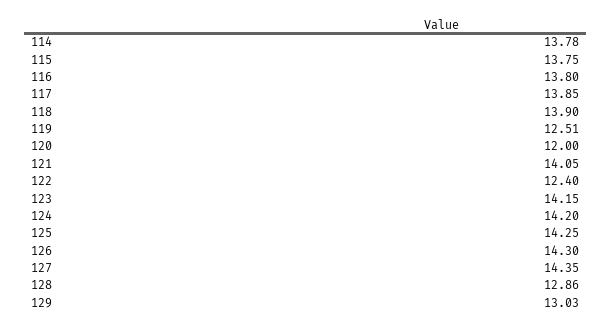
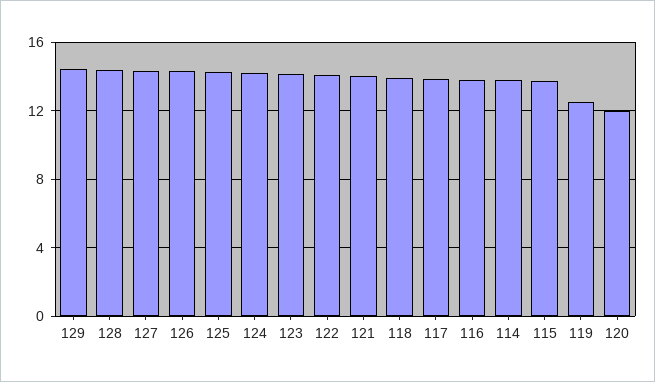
  {
    "114": 13.78,
    "115": 13.75,
    "116": 13.8,
    "117": 13.85,
    "118": 13.9,
    "119": 12.51,
    "120": 12,
    "121": 14.05,
-   "122": 12.4,
+   "122": 14,
    "123": 14.15,
    "124": 14.2,
    "125": 14.25,
    "126": 14.3,
    "127": 14.35,
-   "128": 12.86,
+   "128": 14.5,
-   "129": 13.03
+   "129": 14.5
  }

